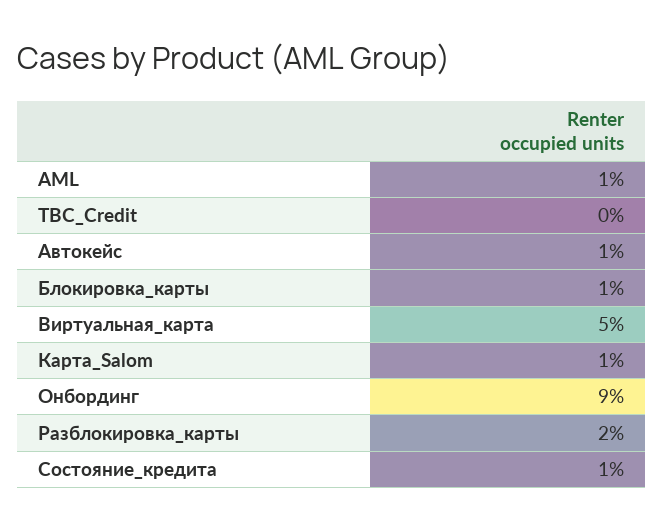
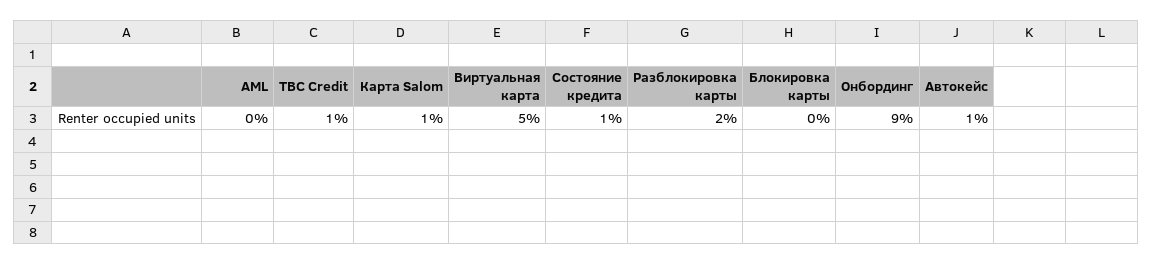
  {
-   "AML": 1,
+   "AML": 0,
-   "TBC_Credit": 0,
+   "TBC_Credit": 1,
    "Автокейс": 1,
-   "Блокировка_карты": 1,
+   "Блокировка_карты": 0,
    "Виртуальная_карта": 5,
    "Карта_Salom": 1,
    "Онбординг": 9,
    "Разблокировка_карты": 2,
    "Состояние_кредита": 1
  }

